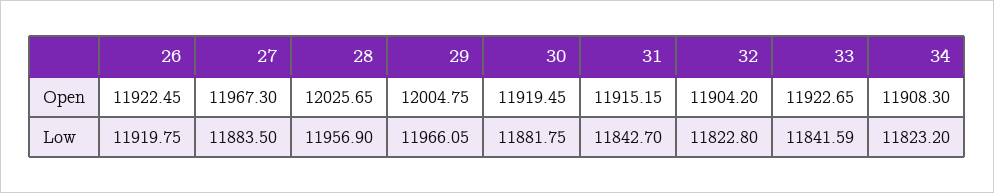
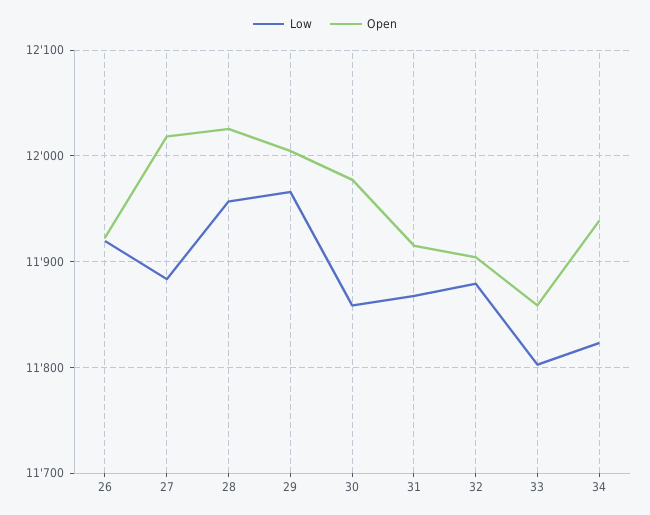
  {
    "Open": {
      "26": 11922.45,
-     "27": 11967.3,
+     "27": 12020,
      "28": 12025.65,
      "29": 12004.75,
-     "30": 11919.45,
+     "30": 11980,
      "31": 11915.15,
      "32": 11904.2,
-     "33": 11922.65,
+     "33": 11860,
-     "34": 11908.3
+     "34": 11940
    },
    "Low": {
      "26": 11919.75,
      "27": 11883.5,
      "28": 11956.9,
      "29": 11966.05,
-     "30": 11881.75,
+     "30": 11860,
-     "31": 11842.7,
+     "31": 11870,
-     "32": 11822.8,
+     "32": 11880,
-     "33": 11841.59,
+     "33": 11800,
      "34": 11823.2
    }
  }

